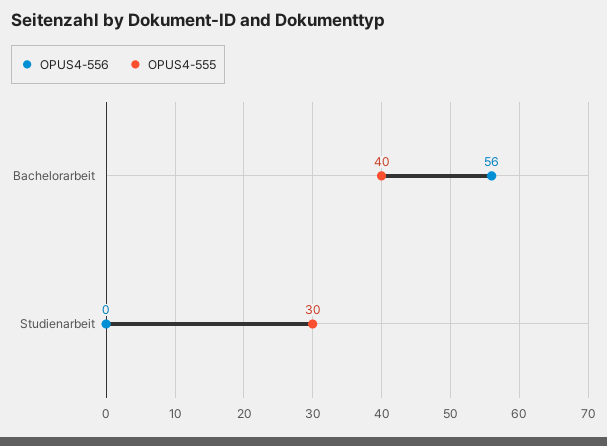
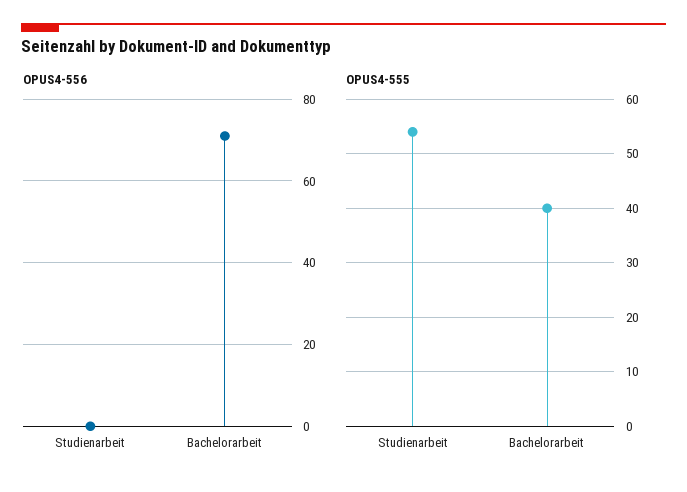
  {
    "OPUS4-556": {
-     "Bachelorarbeit": 56,
+     "Bachelorarbeit": 70,
      "Studienarbeit": 0
    },
    "OPUS4-555": {
      "Bachelorarbeit": 40,
-     "Studienarbeit": 30
+     "Studienarbeit": 55
    }
  }

